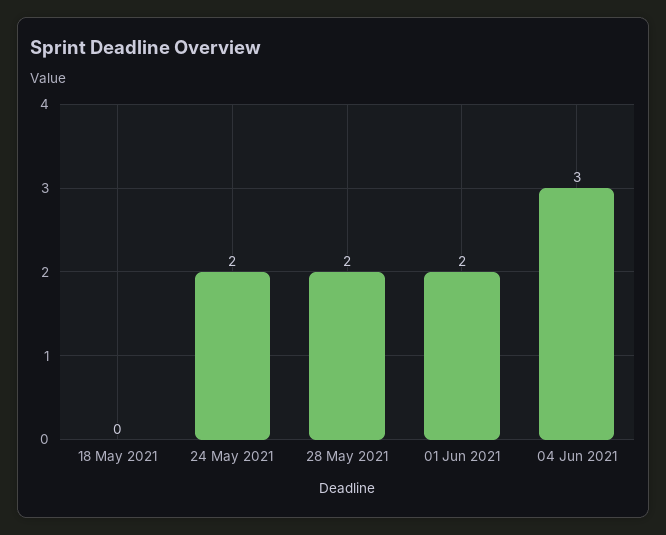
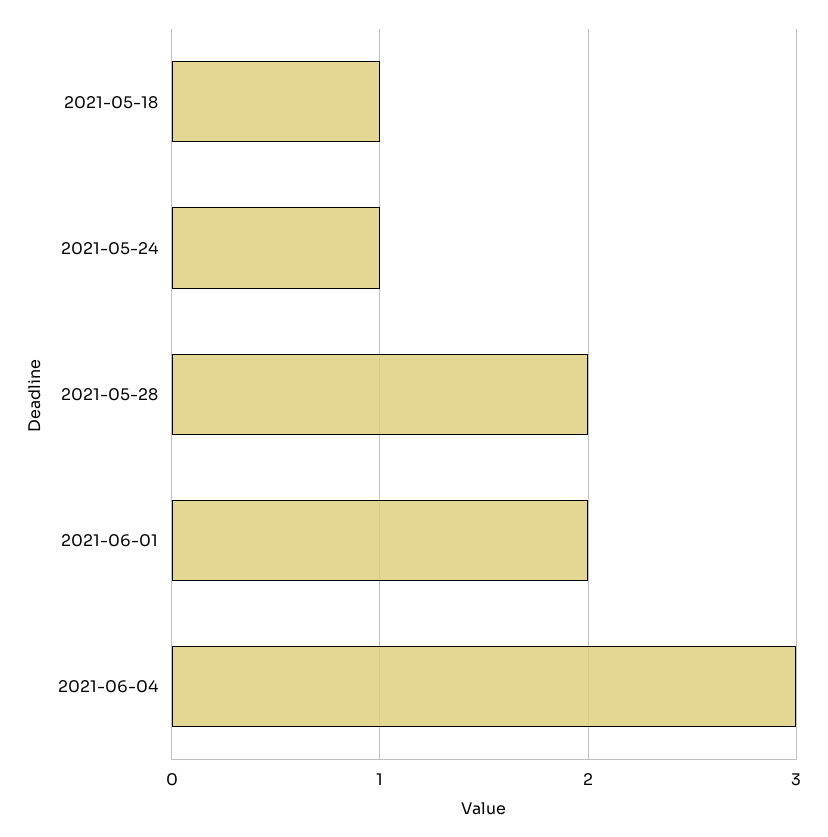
  {
-   "18 May 2021": 0,
+   "18 May 2021": 1,
-   "24 May 2021": 2,
+   "24 May 2021": 1,
    "28 May 2021": 2,
    "01 Jun 2021": 2,
    "04 Jun 2021": 3
  }

